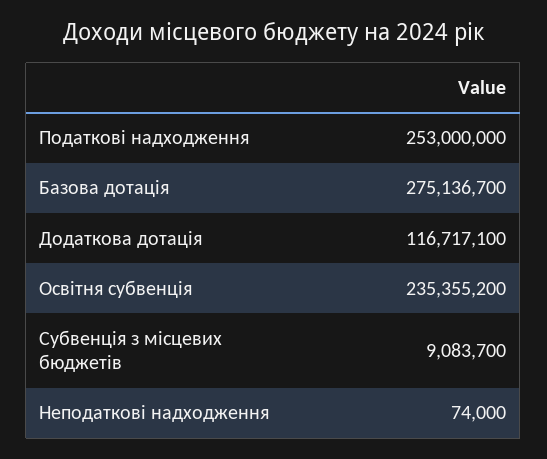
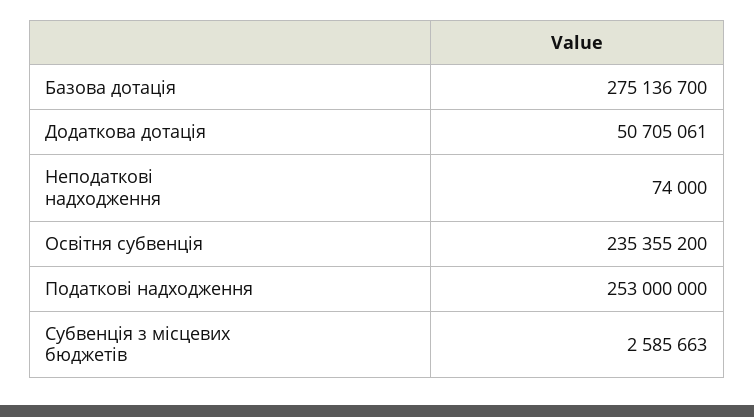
  {
    "Податкові надходження": 253000000,
    "Базова дотація": 275136700,
-   "Додаткова дотація": 116717100,
+   "Додаткова дотація": 50705061,
    "Освітня субвенція": 235355200,
-   "Субвенція з місцевих бюджетів": 9083700,
+   "Субвенція з місцевих бюджетів": 2585663,
    "Неподаткові надходження": 74000
  }

